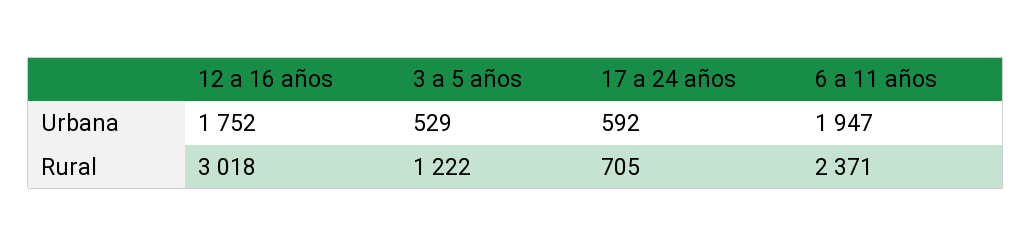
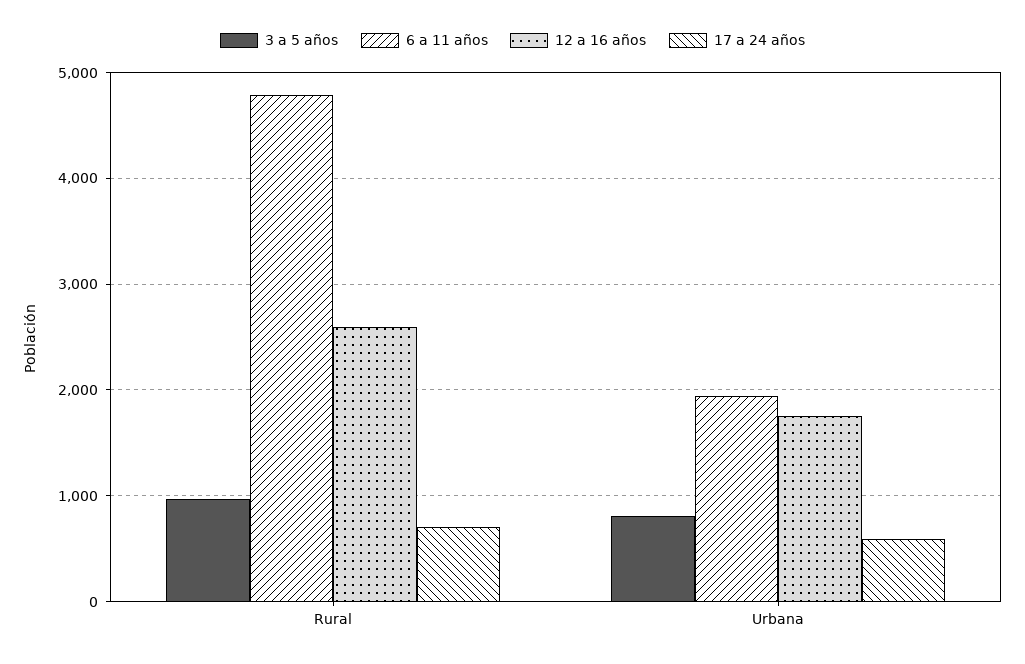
  {
    "12 a 16 años": {
      "Urbana": 1752,
-     "Rural": 3018
+     "Rural": 2600
    },
    "3 a 5 años": {
-     "Urbana": 529,
+     "Urbana": 800,
-     "Rural": 1222
+     "Rural": 1000
    },
    "17 a 24 años": {
      "Urbana": 592,
      "Rural": 705
    },
    "6 a 11 años": {
      "Urbana": 1947,
-     "Rural": 2371
+     "Rural": 4800
    }
  }

